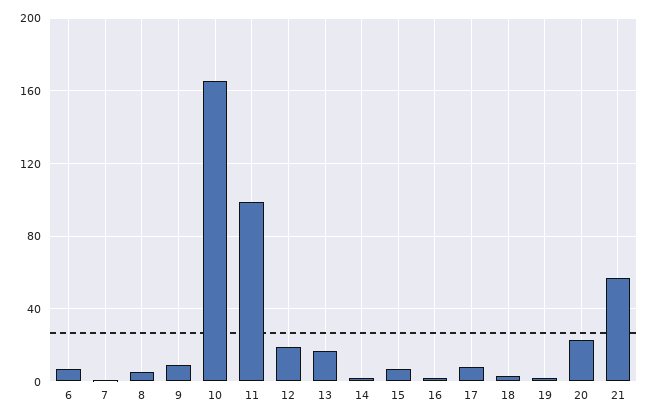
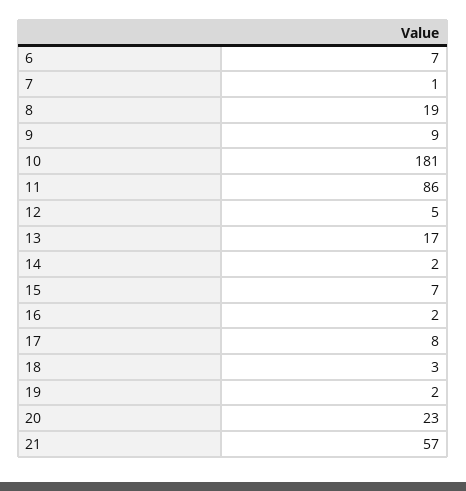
  {
    "6": 7,
    "7": 1,
-   "8": 5,
+   "8": 19,
    "9": 9,
-   "10": 165,
+   "10": 181,
-   "11": 100,
+   "11": 86,
-   "12": 20,
+   "12": 5,
    "13": 17,
    "14": 2,
    "15": 7,
    "16": 2,
    "17": 8,
    "18": 3,
    "19": 2,
    "20": 23,
    "21": 57
  }

